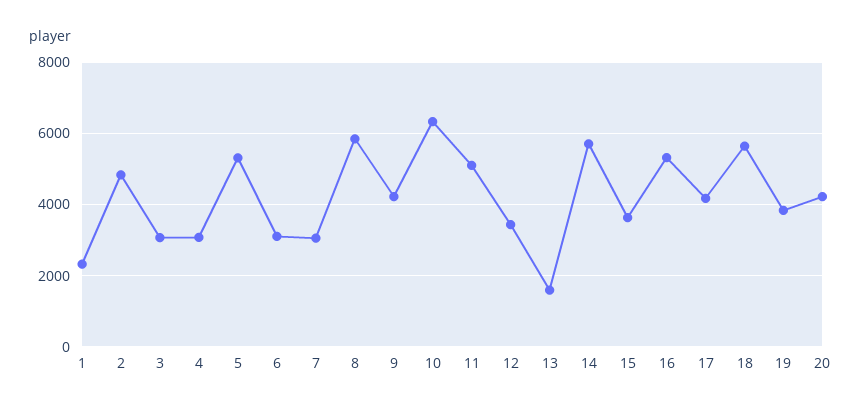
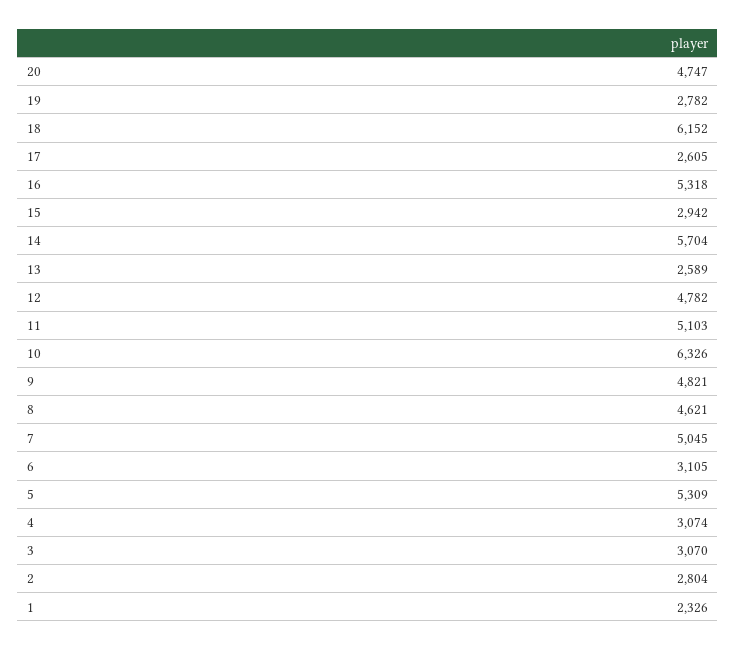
  {
    "1": 2326,
-   "2": 4800,
+   "2": 2804,
    "3": 3070,
    "4": 3074,
    "5": 5309,
    "6": 3105,
-   "7": 3000,
+   "7": 5045,
-   "8": 5800,
+   "8": 4621,
-   "9": 4200,
+   "9": 4821,
    "10": 6326,
    "11": 5103,
-   "12": 3400,
+   "12": 4782,
-   "13": 1600,
+   "13": 2589,
    "14": 5704,
-   "15": 3600,
+   "15": 2942,
    "16": 5318,
-   "17": 4200,
+   "17": 2605,
-   "18": 5600,
+   "18": 6152,
-   "19": 3800,
+   "19": 2782,
-   "20": 4200
+   "20": 4747
  }

